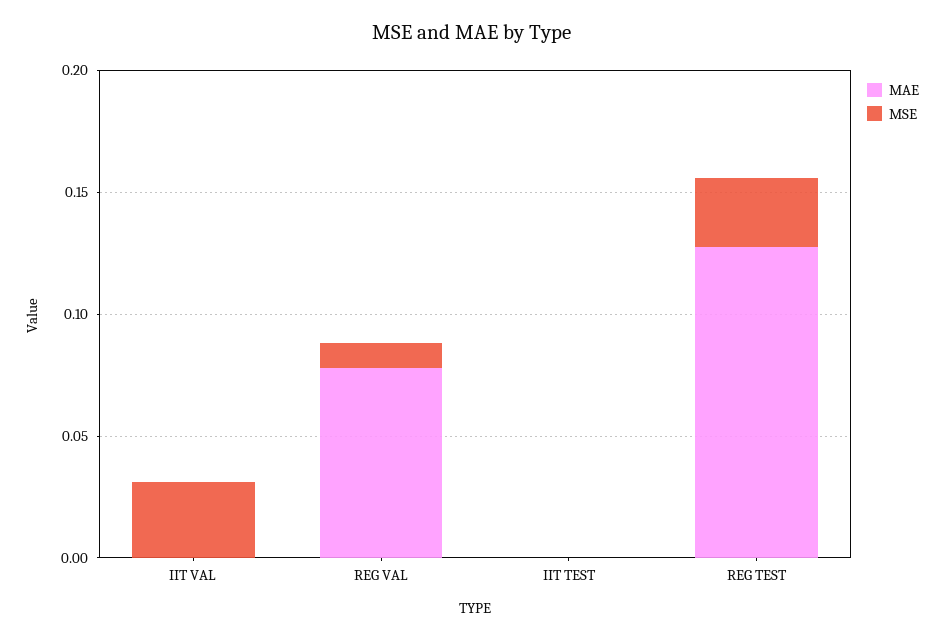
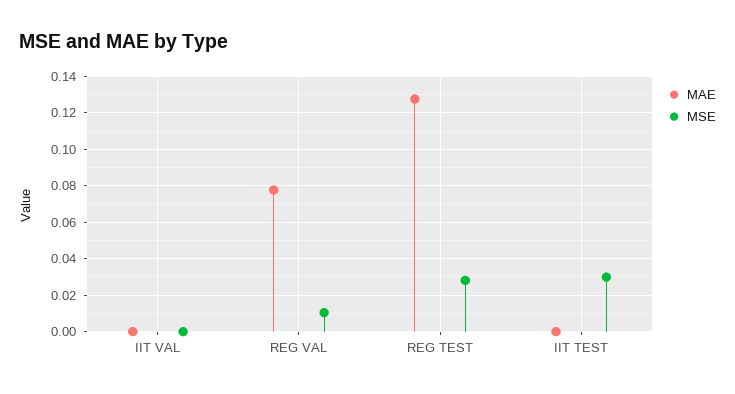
  {
    "MAE": {
      "IIT VAL": 0,
      "REG VAL": 0.08,
      "IIT TEST": 0,
      "REG TEST": 0.13
    },
    "MSE": {
-     "IIT VAL": 0.03,
+     "IIT VAL": 0,
      "REG VAL": 0.01,
-     "IIT TEST": 0,
+     "IIT TEST": 0.03,
      "REG TEST": 0.03
    }
  }

